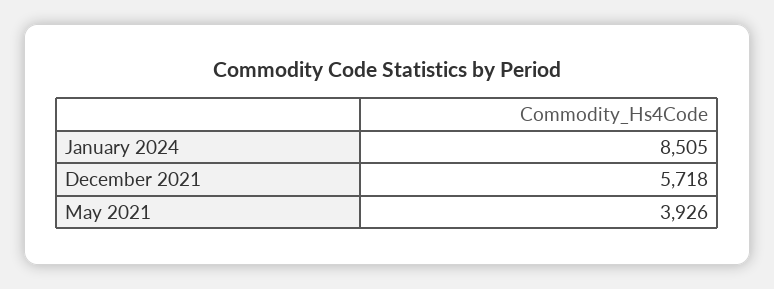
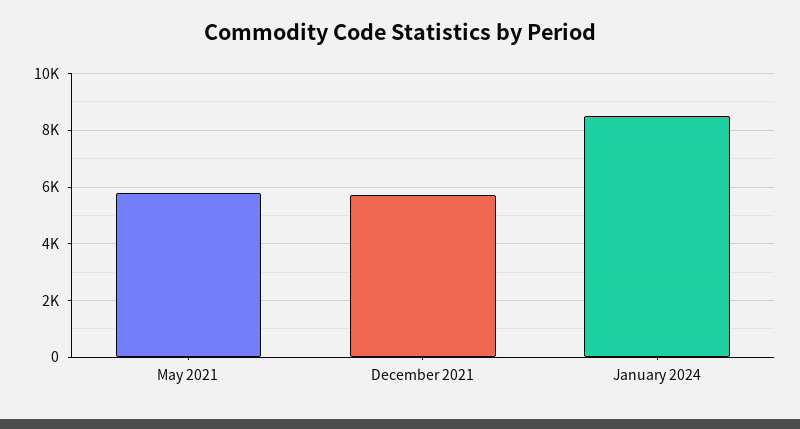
  {
    "January 2024": 8505,
    "December 2021": 5718,
-   "May 2021": 3926
+   "May 2021": 5750
  }

